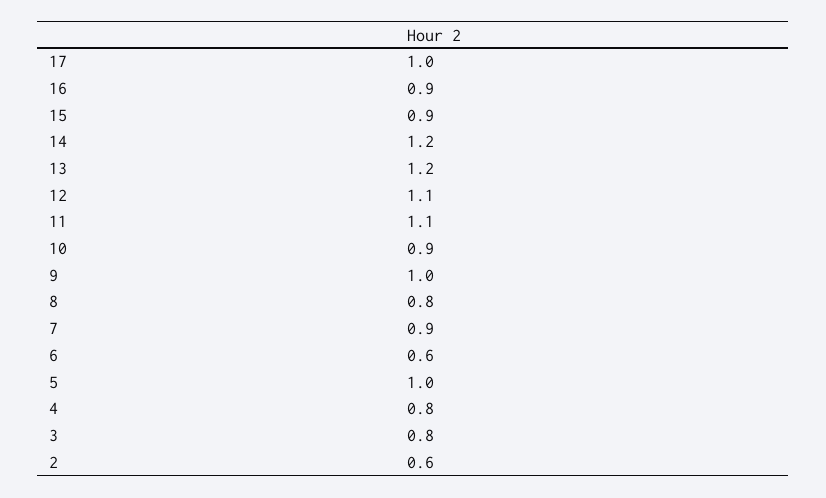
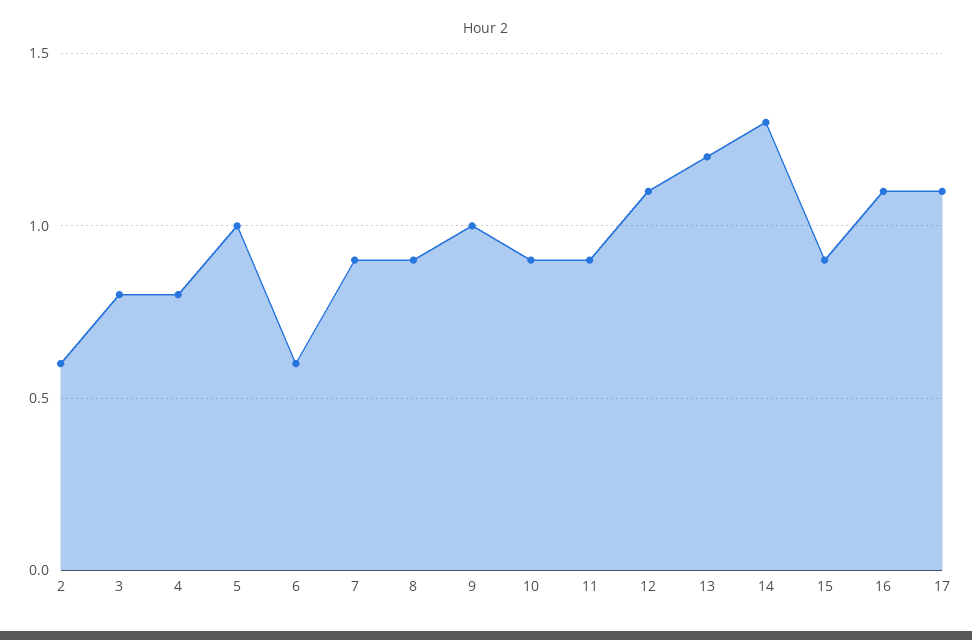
  {
-   "17": 1,
+   "17": 1.1,
-   "16": 0.9,
+   "16": 1.1,
    "15": 0.9,
-   "14": 1.2,
+   "14": 1.3,
    "13": 1.2,
    "12": 1.1,
-   "11": 1.1,
+   "11": 0.9,
    "10": 0.9,
    "9": 1,
-   "8": 0.8,
+   "8": 0.9,
    "7": 0.9,
    "6": 0.6,
    "5": 1,
    "4": 0.8,
    "3": 0.8,
    "2": 0.6
  }

